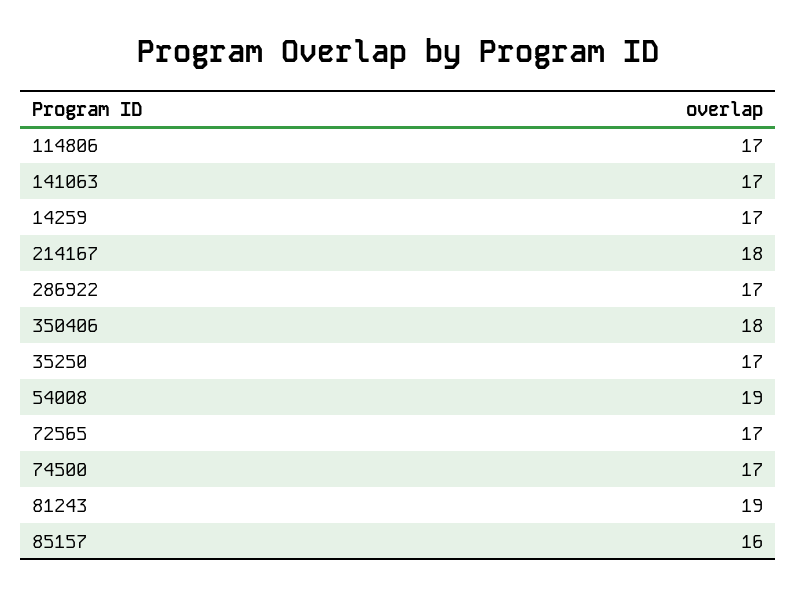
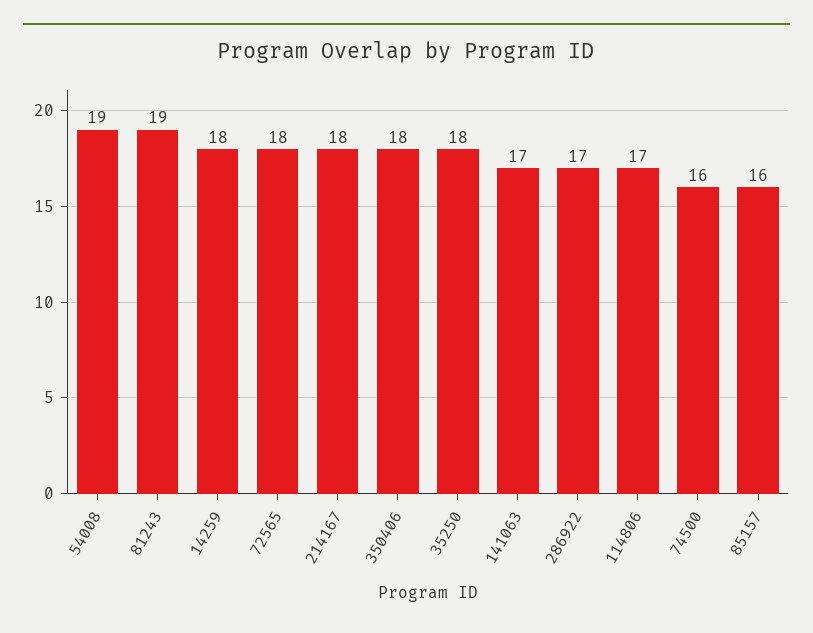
  {
    "114806": 17,
    "141063": 17,
-   "14259": 17,
+   "14259": 18,
    "214167": 18,
    "286922": 17,
    "350406": 18,
-   "35250": 17,
+   "35250": 18,
    "54008": 19,
-   "72565": 17,
+   "72565": 18,
-   "74500": 17,
+   "74500": 16,
    "81243": 19,
    "85157": 16
  }

